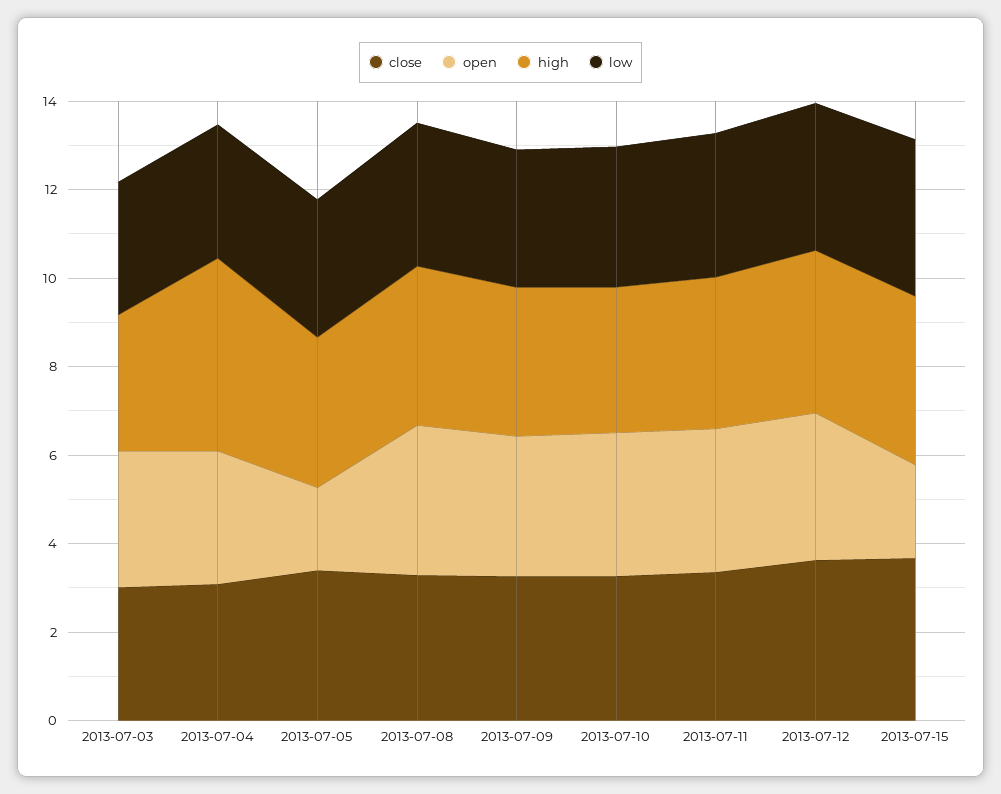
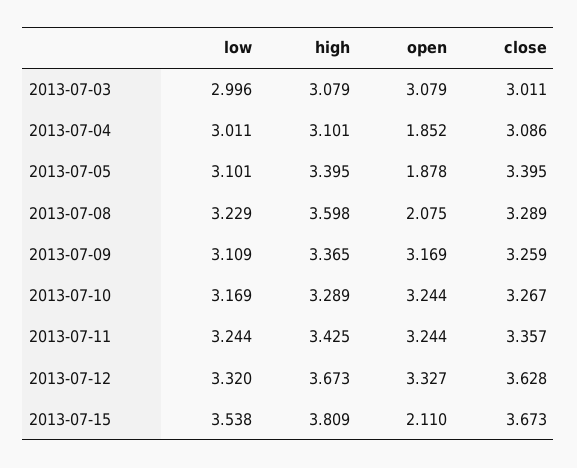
  {
    "close": {
      "2013-07-03": 3.011,
      "2013-07-04": 3.086,
      "2013-07-05": 3.395,
      "2013-07-08": 3.289,
      "2013-07-09": 3.259,
      "2013-07-10": 3.267,
      "2013-07-11": 3.357,
      "2013-07-12": 3.628,
      "2013-07-15": 3.673
    },
    "open": {
      "2013-07-03": 3.079,
-     "2013-07-04": 3,
+     "2013-07-04": 1.852,
      "2013-07-05": 1.878,
-     "2013-07-08": 3.5,
+     "2013-07-08": 2.075,
      "2013-07-09": 3.169,
      "2013-07-10": 3.244,
      "2013-07-11": 3.244,
      "2013-07-12": 3.327,
      "2013-07-15": 2.11
    },
    "high": {
      "2013-07-03": 3.079,
-     "2013-07-04": 4.5,
+     "2013-07-04": 3.101,
      "2013-07-05": 3.395,
      "2013-07-08": 3.598,
      "2013-07-09": 3.365,
      "2013-07-10": 3.289,
      "2013-07-11": 3.425,
      "2013-07-12": 3.673,
      "2013-07-15": 3.809
    },
    "low": {
      "2013-07-03": 2.996,
      "2013-07-04": 3.011,
      "2013-07-05": 3.101,
      "2013-07-08": 3.229,
      "2013-07-09": 3.109,
      "2013-07-10": 3.169,
      "2013-07-11": 3.244,
      "2013-07-12": 3.32,
      "2013-07-15": 3.538
    }
  }

